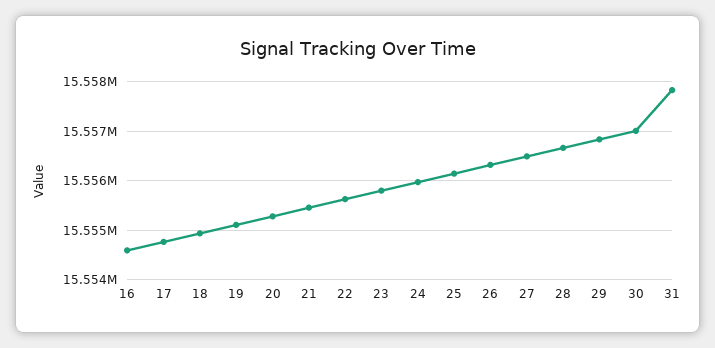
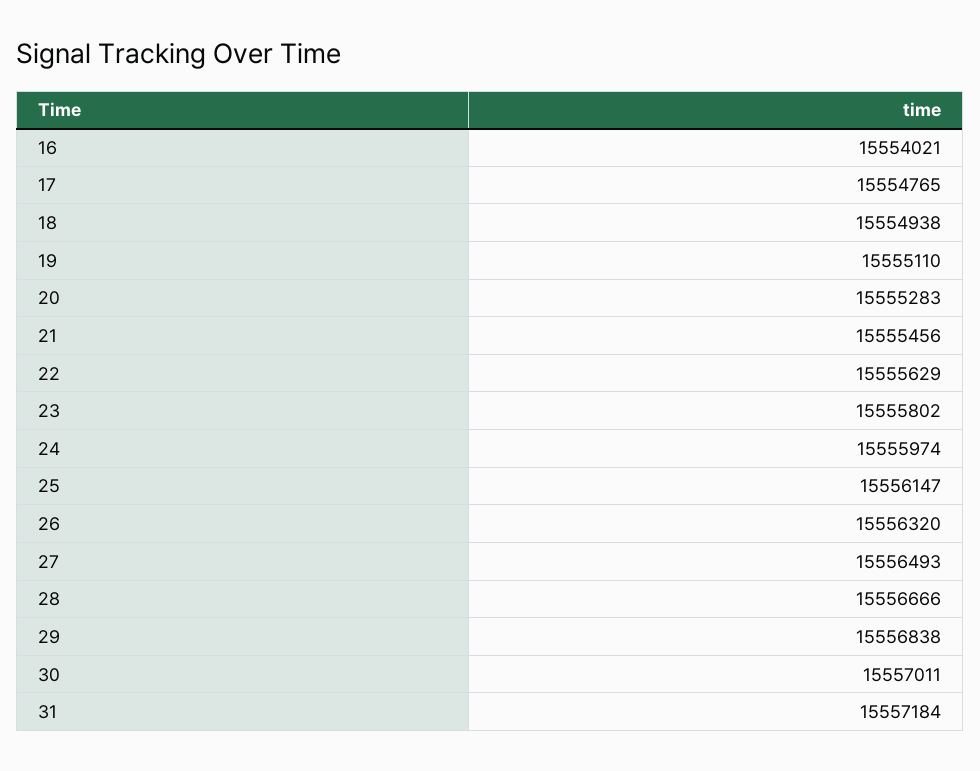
  {
-   "16": 15554600,
+   "16": 15554021,
    "17": 15554765,
    "18": 15554938,
    "19": 15555110,
    "20": 15555283,
    "21": 15555456,
    "22": 15555629,
    "23": 15555802,
    "24": 15555974,
    "25": 15556147,
    "26": 15556320,
    "27": 15556493,
    "28": 15556666,
    "29": 15556838,
    "30": 15557011,
-   "31": 15557800
+   "31": 15557184
  }

